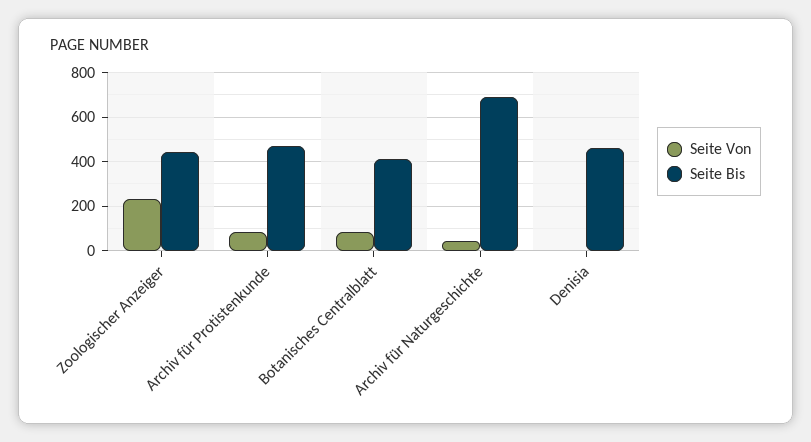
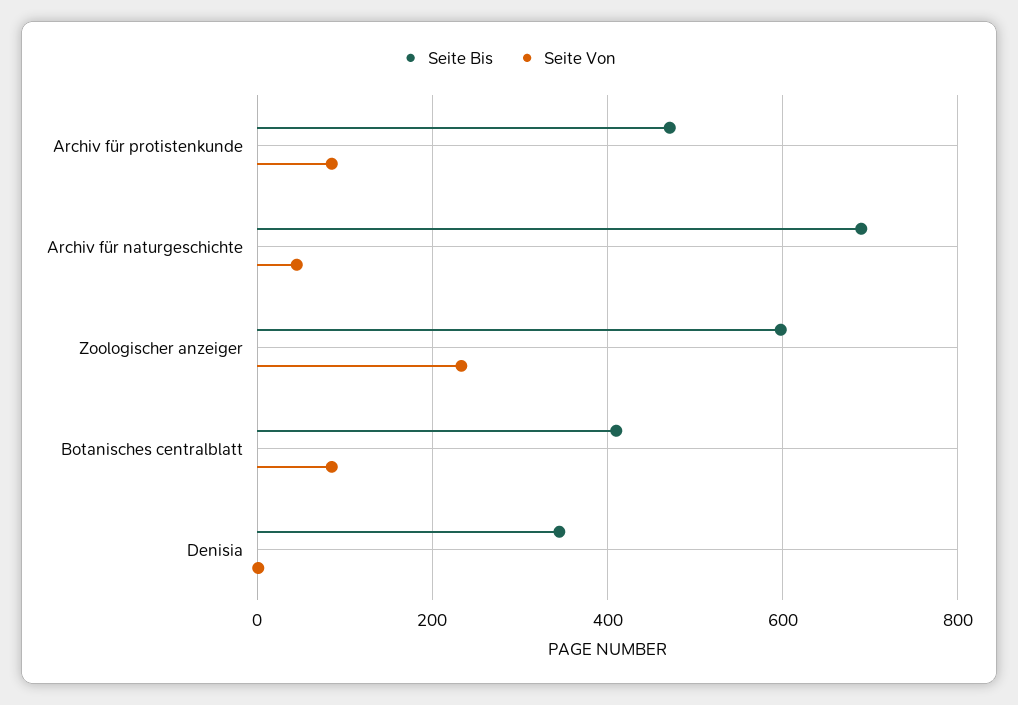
  {
    "Seite Von": {
      "Zoologischer Anzeiger": 240,
      "Archiv für Protistenkunde": 80,
      "Botanisches Centralblatt": 80,
      "Archiv für Naturgeschichte": 40,
      "Denisia": 0
    },
    "Seite Bis": {
-     "Zoologischer Anzeiger": 450,
+     "Zoologischer Anzeiger": 600,
      "Archiv für Protistenkunde": 480,
      "Botanisches Centralblatt": 420,
      "Archiv für Naturgeschichte": 700,
-     "Denisia": 450
+     "Denisia": 340
    }
  }

